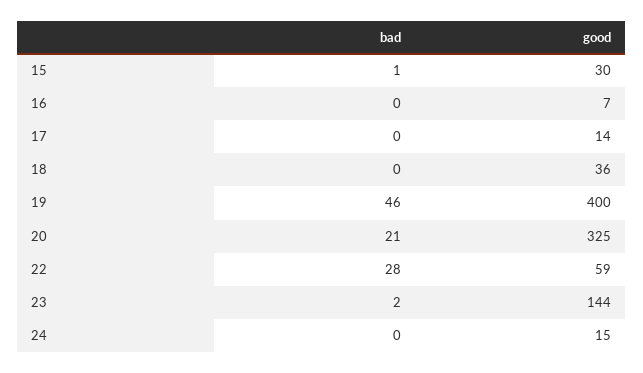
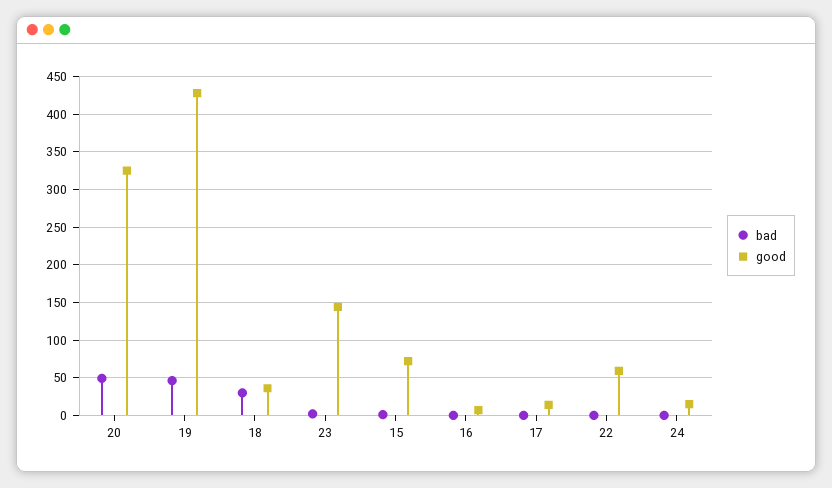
  {
    "bad": {
      "15": 1,
      "16": 0,
      "17": 0,
-     "18": 0,
+     "18": 30,
      "19": 46,
-     "20": 21,
+     "20": 50,
-     "22": 28,
+     "22": 0,
      "23": 2,
      "24": 0
    },
    "good": {
-     "15": 30,
+     "15": 70,
      "16": 7,
      "17": 14,
      "18": 36,
-     "19": 400,
+     "19": 430,
      "20": 325,
      "22": 59,
      "23": 144,
      "24": 15
    }
  }

